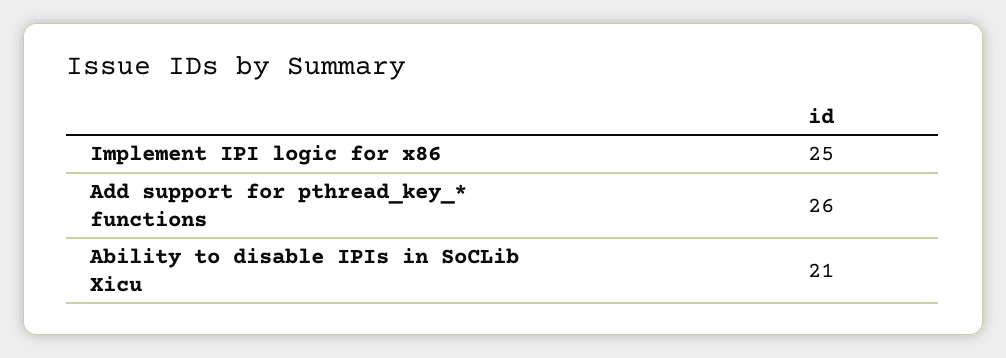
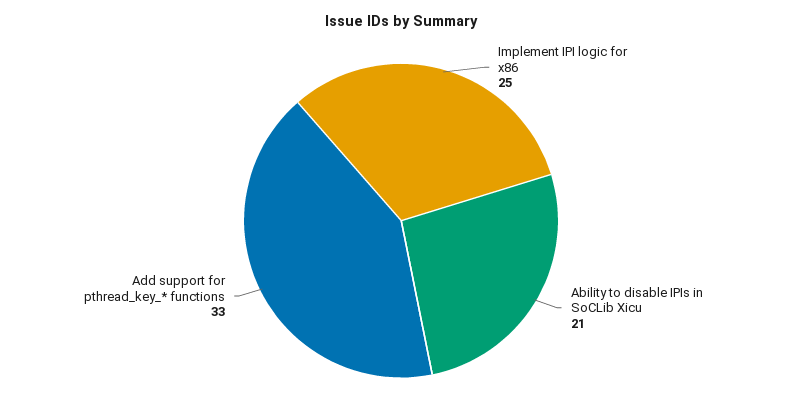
  {
    "Implement IPI logic for x86": 25,
-   "Add support for pthread_key_* functions": 26,
+   "Add support for pthread_key_* functions": 33,
    "Ability to disable IPIs in SoCLib Xicu": 21
  }

